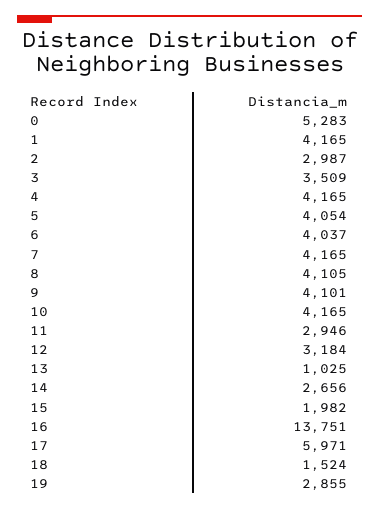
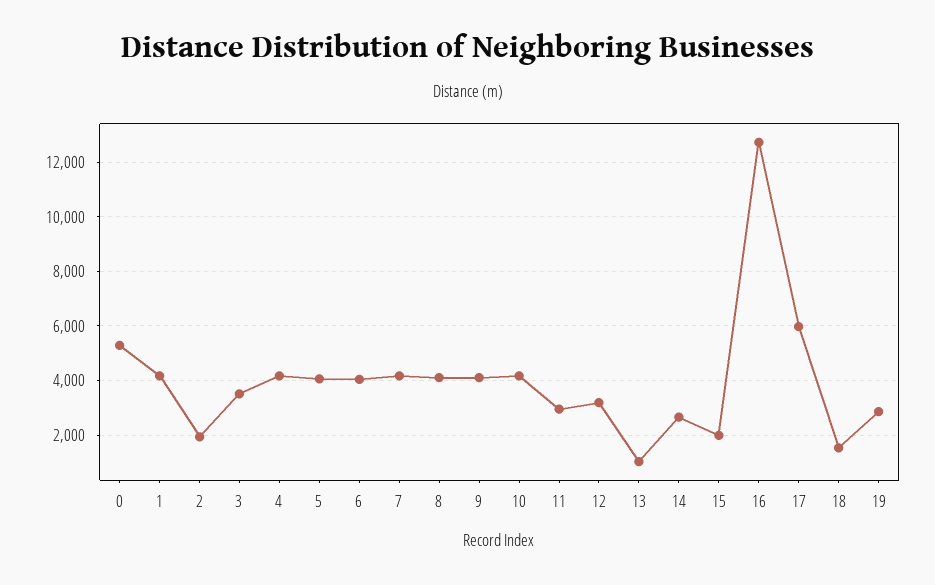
  {
    "0": 5283,
    "1": 4165,
-   "2": 2987,
+   "2": 2000,
    "3": 3509,
    "4": 4165,
    "5": 4054,
    "6": 4037,
    "7": 4165,
    "8": 4105,
    "9": 4101,
    "10": 4165,
    "11": 2946,
    "12": 3184,
    "13": 1025,
    "14": 2656,
    "15": 1982,
-   "16": 13751,
+   "16": 12750,
    "17": 5971,
    "18": 1524,
    "19": 2855
  }

